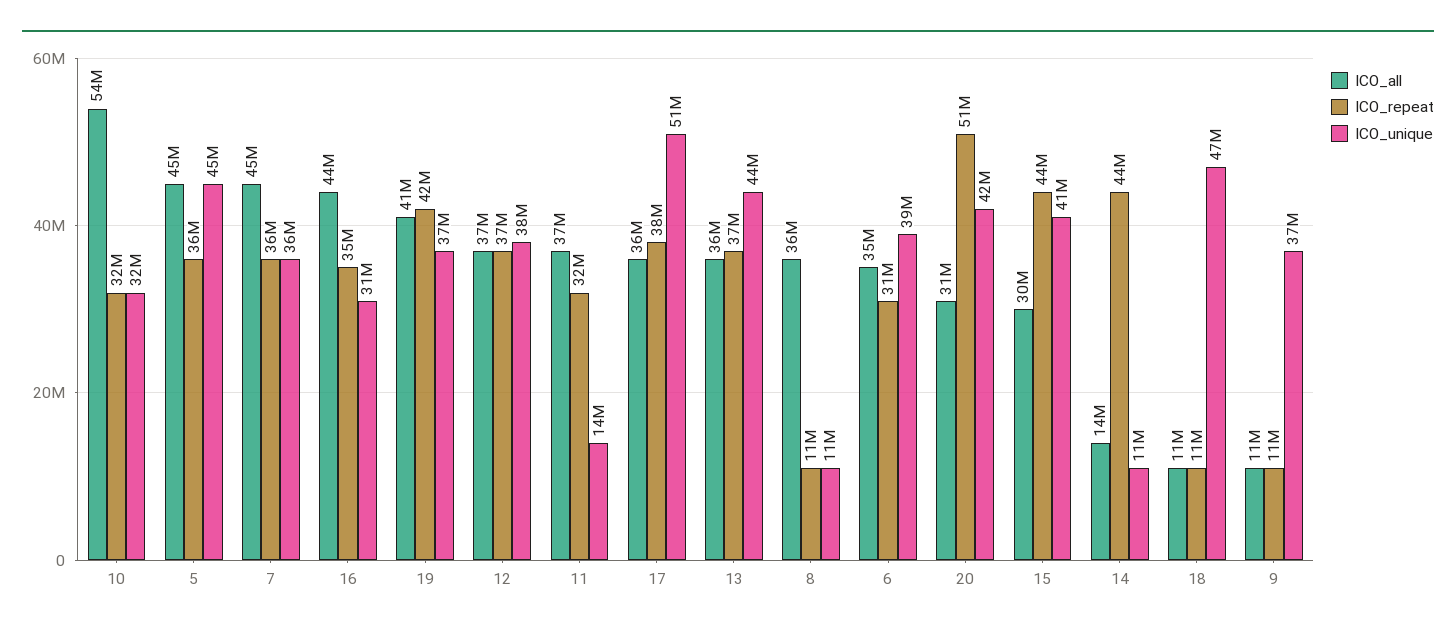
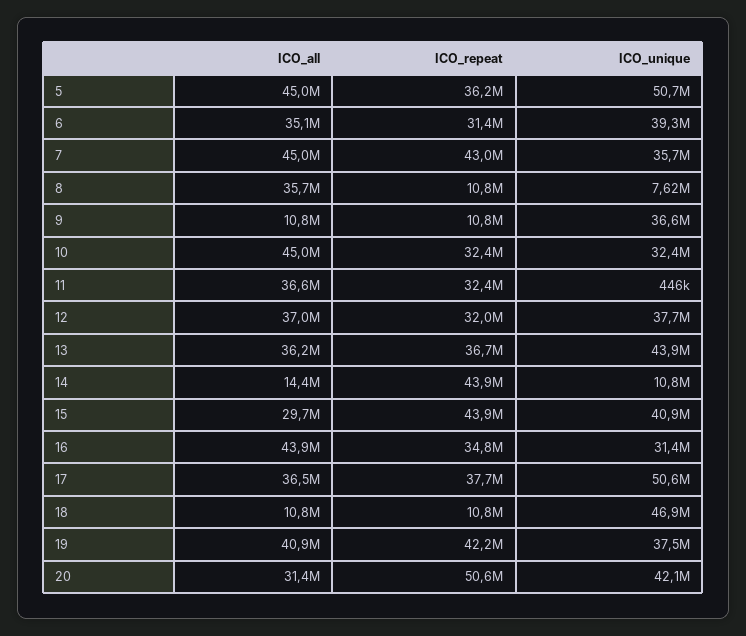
  {
    "ICO_all": {
-     "10": 54000000,
+     "10": 45000000,
      "5": 45000000,
      "7": 45000000,
      "16": 43900000,
      "19": 40900000,
      "12": 37000000,
      "11": 36600000,
      "17": 36500000,
      "13": 36200000,
      "8": 35700000,
      "6": 35100000,
      "20": 31400000,
      "15": 29700000,
      "14": 14400000,
      "18": 10800000,
      "9": 10800000
    },
    "ICO_repeat": {
      "10": 32400000,
      "5": 36200000,
-     "7": 36000000,
+     "7": 43000000,
      "16": 34800000,
      "19": 42200000,
-     "12": 37000000,
+     "12": 32000000,
      "11": 32400000,
      "17": 37700000,
      "13": 36700000,
      "8": 10800000,
      "6": 31400000,
      "20": 50600000,
      "15": 43900000,
      "14": 43900000,
      "18": 10800000,
      "9": 10800000
    },
    "ICO_unique": {
      "10": 32400000,
-     "5": 45000000,
+     "5": 50700000,
      "7": 35700000,
      "16": 31400000,
      "19": 37500000,
      "12": 37700000,
-     "11": 14000000,
+     "11": 446000,
      "17": 50600000,
      "13": 43900000,
-     "8": 11000000,
+     "8": 7620000,
      "6": 39300000,
      "20": 42100000,
      "15": 40900000,
      "14": 10800000,
      "18": 46900000,
      "9": 36600000
    }
  }

